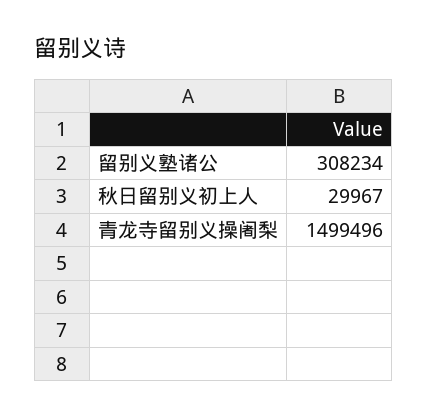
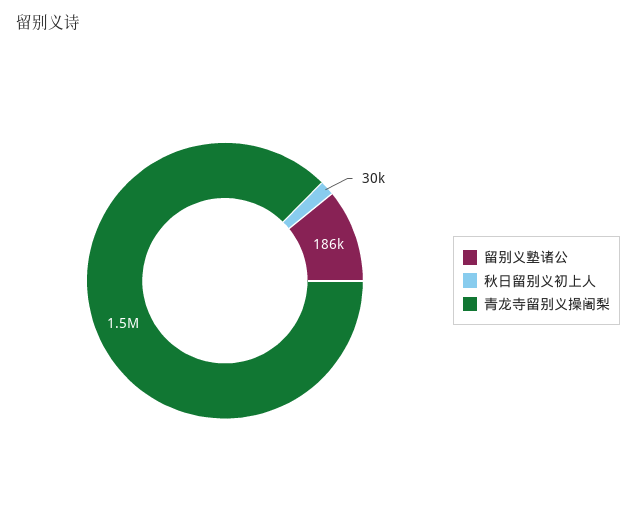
  {
-   "留别义塾诸公": 308234,
+   "留别义塾诸公": 186000,
    "秋日留别义初上人": 29967,
    "青龙寺留别义操阇梨": 1499496
  }

